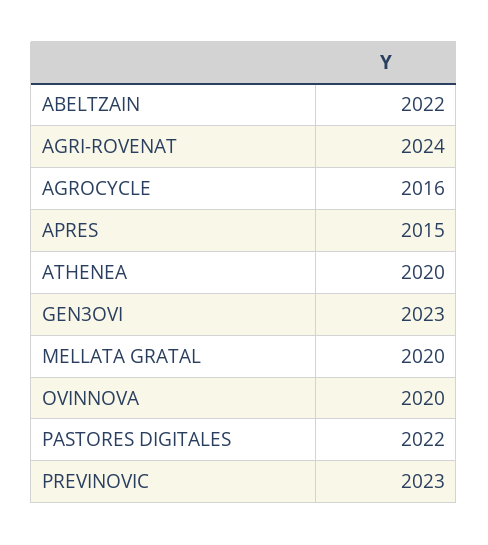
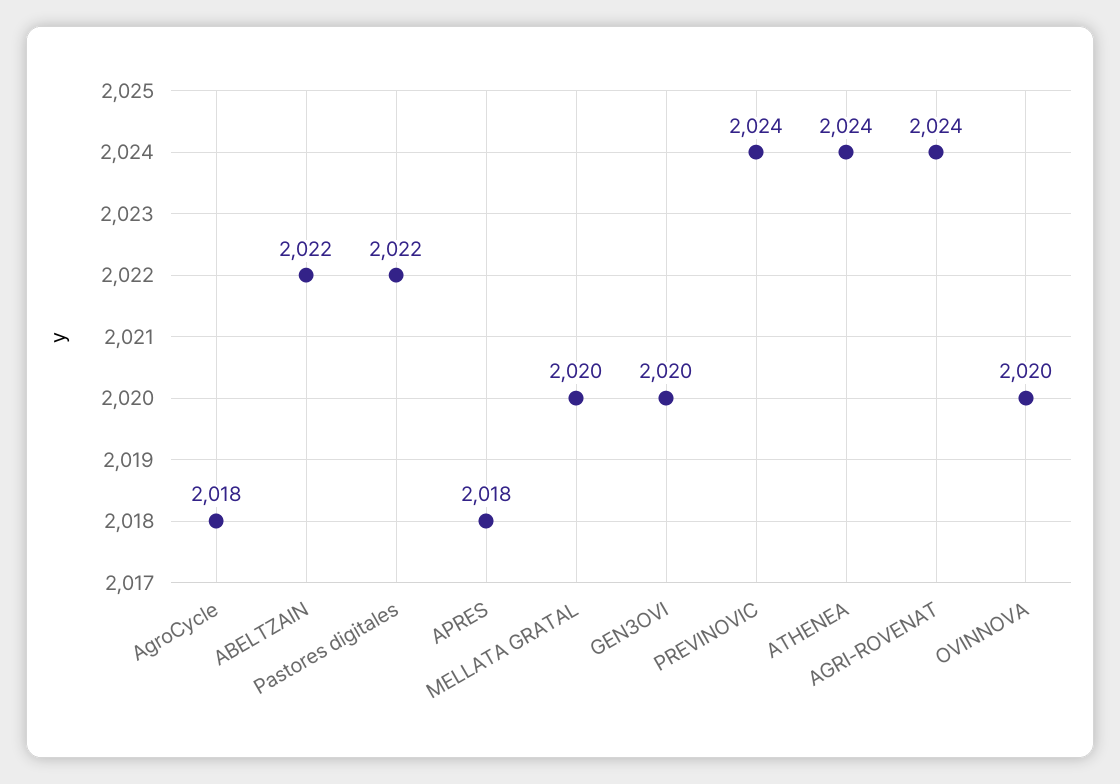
  {
    "ABELTZAIN": 2022,
    "AGRI-ROVENAT": 2024,
-   "AGROCYCLE": 2016,
+   "AGROCYCLE": 2018,
-   "APRES": 2015,
+   "APRES": 2018,
-   "ATHENEA": 2020,
+   "ATHENEA": 2024,
-   "GEN3OVI": 2023,
+   "GEN3OVI": 2020,
    "MELLATA GRATAL": 2020,
    "OVINNOVA": 2020,
    "PASTORES DIGITALES": 2022,
-   "PREVINOVIC": 2023
+   "PREVINOVIC": 2024
  }

